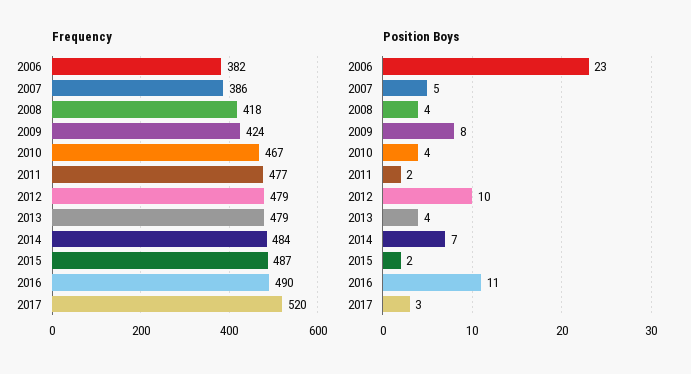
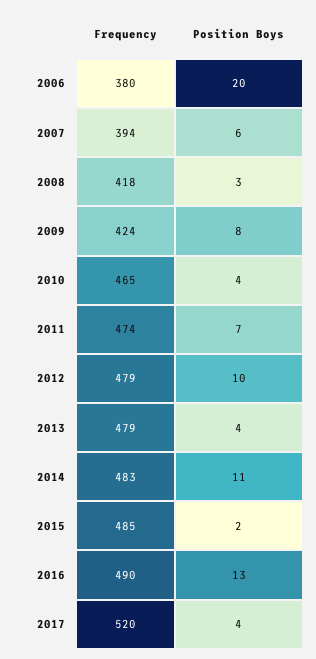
  {
    "Frequency": {
-     "2006": 382,
+     "2006": 380,
-     "2007": 386,
+     "2007": 394,
      "2008": 418,
      "2009": 424,
-     "2010": 467,
+     "2010": 465,
-     "2011": 477,
+     "2011": 474,
      "2012": 479,
      "2013": 479,
-     "2014": 484,
+     "2014": 483,
-     "2015": 487,
+     "2015": 485,
      "2016": 490,
      "2017": 520
    },
    "Position Boys": {
-     "2006": 23,
+     "2006": 20,
-     "2007": 5,
+     "2007": 6,
-     "2008": 4,
+     "2008": 3,
      "2009": 8,
      "2010": 4,
-     "2011": 2,
+     "2011": 7,
      "2012": 10,
      "2013": 4,
-     "2014": 7,
+     "2014": 11,
      "2015": 2,
-     "2016": 11,
+     "2016": 13,
-     "2017": 3
+     "2017": 4
    }
  }

